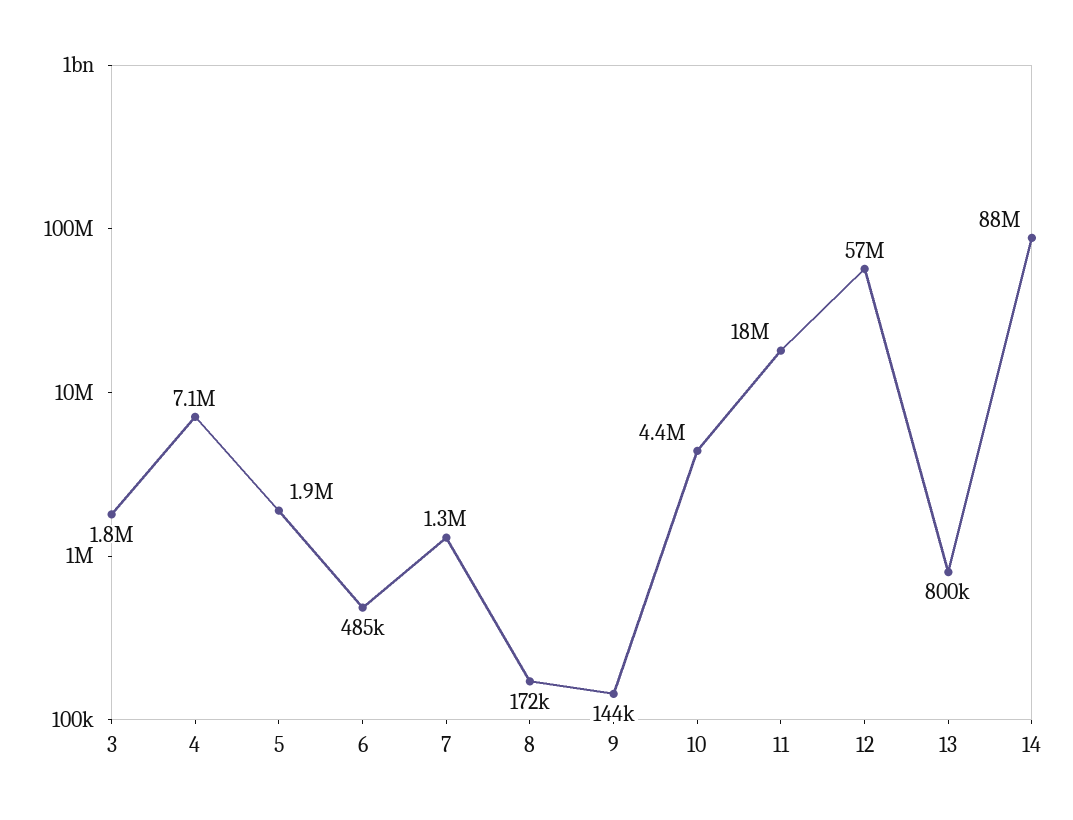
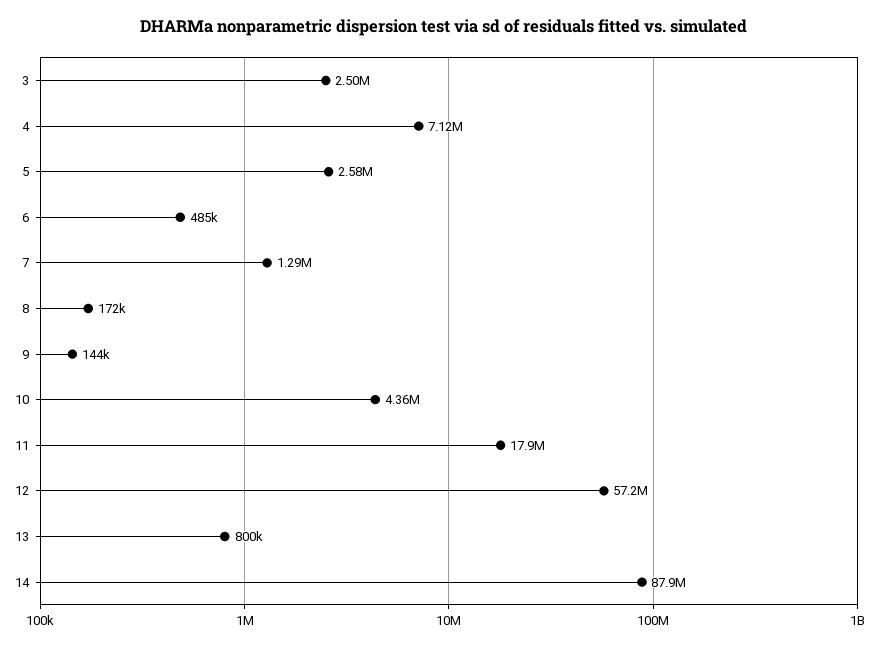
  {
-   "3": 1800000,
+   "3": 2500000,
    "4": 7120000,
-   "5": 1900000,
+   "5": 2580000,
    "6": 485000,
    "7": 1290000,
    "8": 172000,
    "9": 144000,
    "10": 4360000,
    "11": 17900000,
    "12": 57200000,
    "13": 800000,
    "14": 87900000
  }

